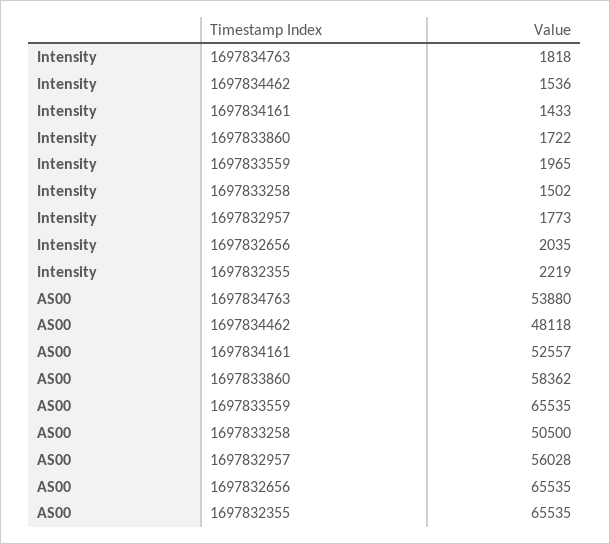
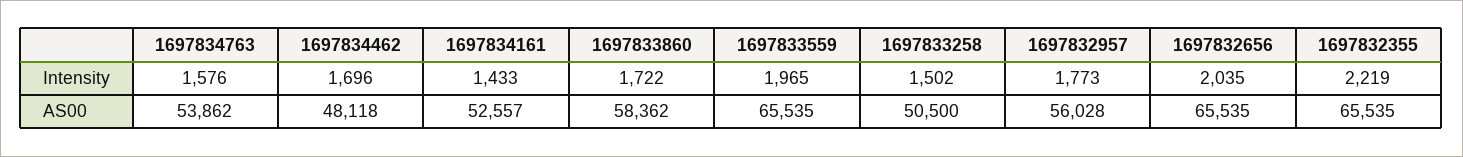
  {
    "Intensity": {
-     "1697834763": 1818,
+     "1697834763": 1576,
-     "1697834462": 1536,
+     "1697834462": 1696,
      "1697834161": 1433,
      "1697833860": 1722,
      "1697833559": 1965,
      "1697833258": 1502,
      "1697832957": 1773,
      "1697832656": 2035,
      "1697832355": 2219
    },
    "AS00": {
-     "1697834763": 53880,
+     "1697834763": 53862,
      "1697834462": 48118,
      "1697834161": 52557,
      "1697833860": 58362,
      "1697833559": 65535,
      "1697833258": 50500,
      "1697832957": 56028,
      "1697832656": 65535,
      "1697832355": 65535
    }
  }

